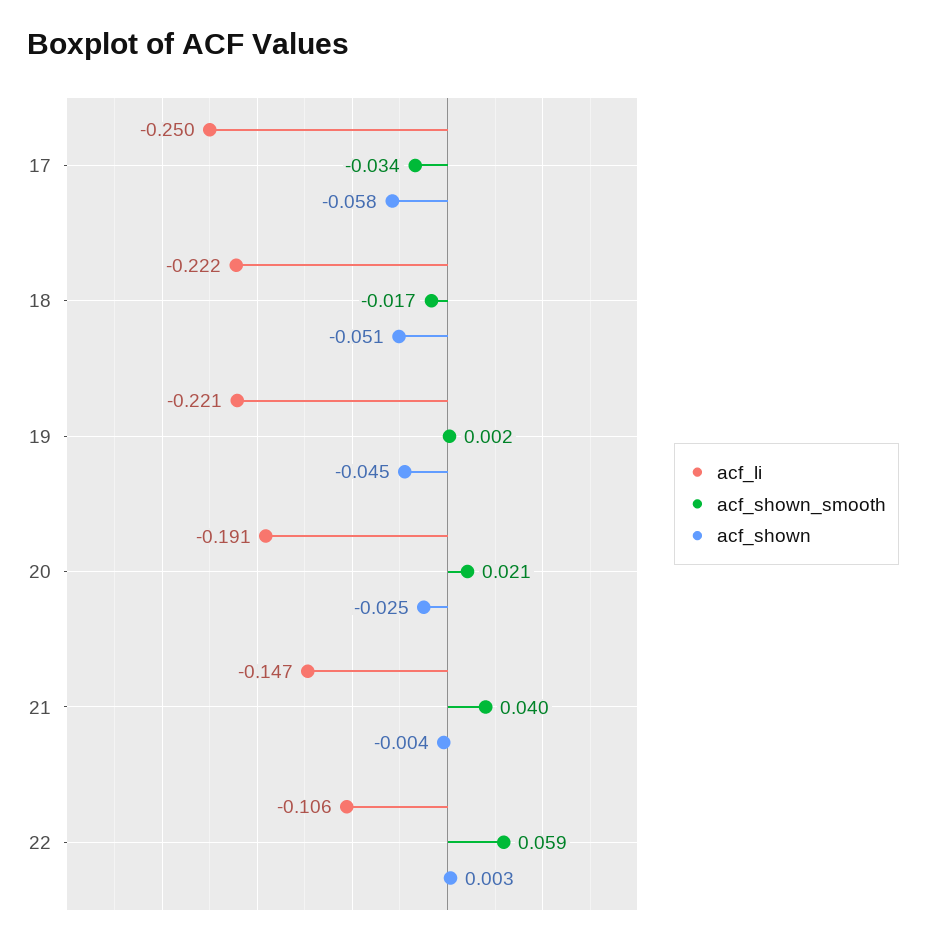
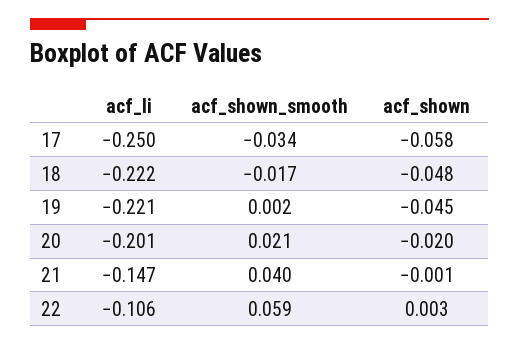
  {
    "acf_li": {
      "17": -0.25,
      "18": -0.222,
      "19": -0.221,
-     "20": -0.191,
+     "20": -0.201,
      "21": -0.147,
      "22": -0.106
    },
    "acf_shown_smooth": {
      "17": -0.034,
      "18": -0.017,
      "19": 0.002,
      "20": 0.021,
      "21": 0.04,
      "22": 0.059
    },
    "acf_shown": {
      "17": -0.058,
-     "18": -0.051,
+     "18": -0.048,
      "19": -0.045,
-     "20": -0.025,
+     "20": -0.02,
-     "21": -0.004,
+     "21": -0.001,
      "22": 0.003
    }
  }

